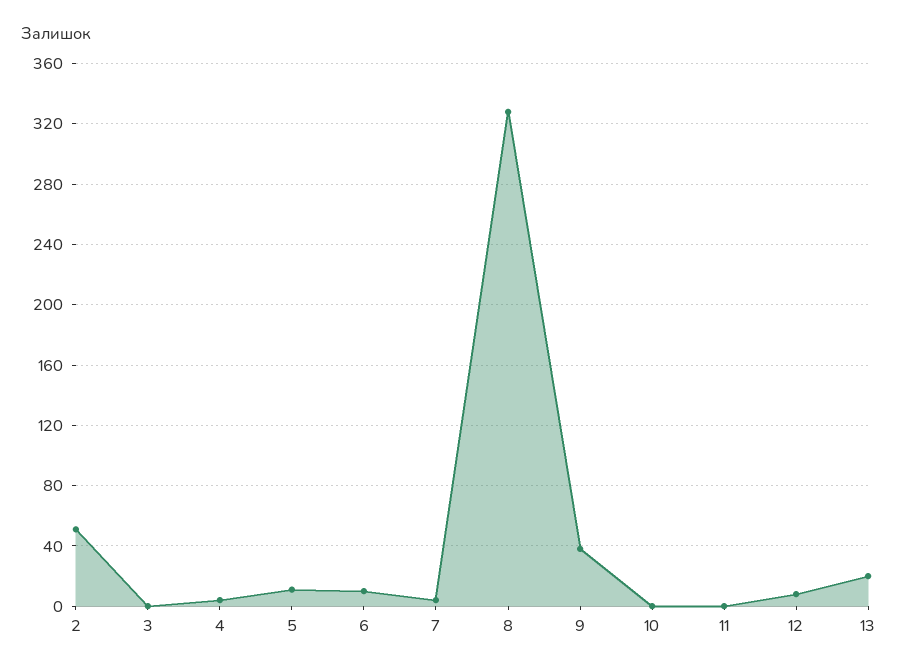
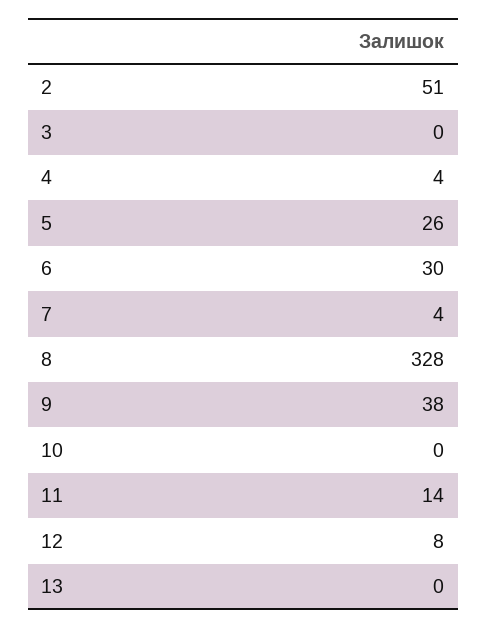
  {
    "2": 51,
    "3": 0,
    "4": 4,
-   "5": 10,
+   "5": 26,
-   "6": 10,
+   "6": 30,
    "7": 4,
    "8": 328,
    "9": 38,
    "10": 0,
-   "11": 0,
+   "11": 14,
    "12": 8,
-   "13": 20
+   "13": 0
  }

